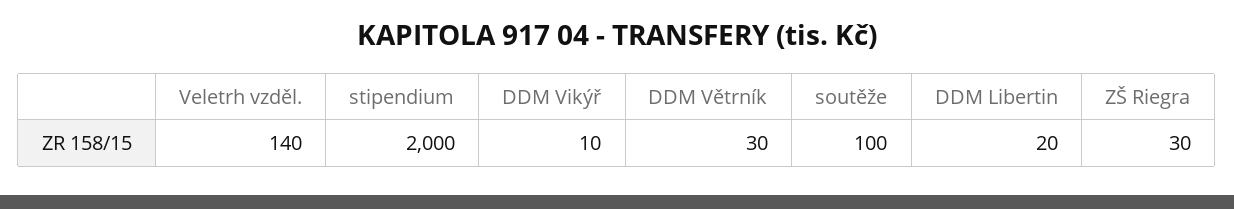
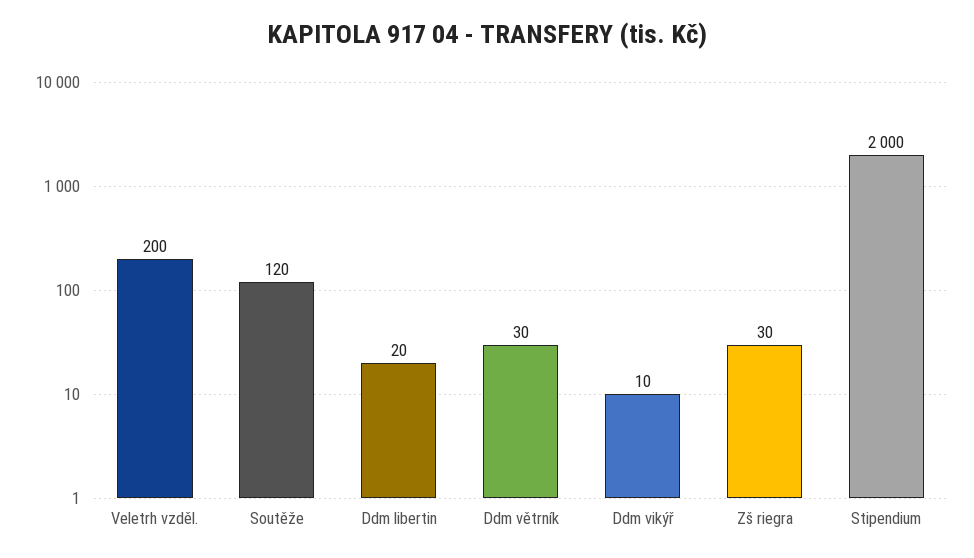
  {
-   "Veletrh vzděl.": 140,
+   "Veletrh vzděl.": 200,
    "stipendium": 2000,
    "DDM Vikýř": 10,
    "DDM Větrník": 30,
-   "soutěže": 100,
+   "soutěže": 120,
    "DDM Libertin": 20,
    "ZŠ Riegra": 30
  }

